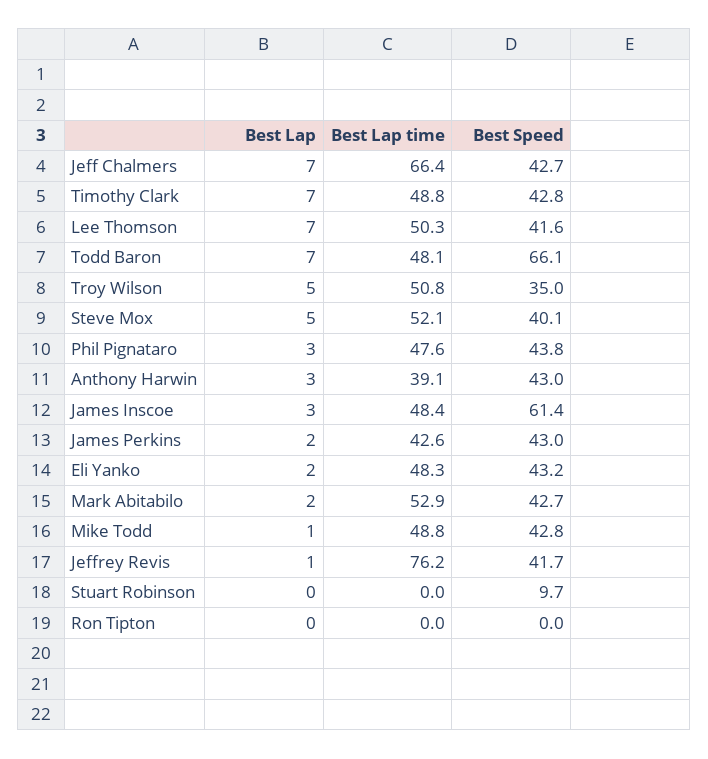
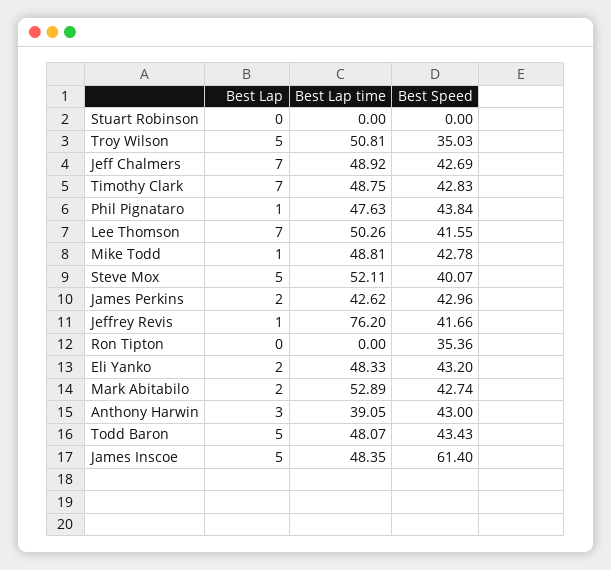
  {
    "Best Lap": {
      "Jeff Chalmers": 7,
      "Timothy Clark": 7,
      "Lee Thomson": 7,
-     "Todd Baron": 7,
+     "Todd Baron": 5,
      "Troy Wilson": 5,
      "Steve Mox": 5,
-     "Phil Pignataro": 3,
+     "Phil Pignataro": 1,
      "Anthony Harwin": 3,
-     "James Inscoe": 3,
+     "James Inscoe": 5,
      "James Perkins": 2,
      "Eli Yanko": 2,
      "Mark Abitabilo": 2,
      "Mike Todd": 1,
      "Jeffrey Revis": 1,
      "Stuart Robinson": 0,
      "Ron Tipton": 0
    },
    "Best Lap time": {
-     "Jeff Chalmers": 66.4,
+     "Jeff Chalmers": 48.92,
      "Timothy Clark": 48.75,
      "Lee Thomson": 50.26,
      "Todd Baron": 48.07,
      "Troy Wilson": 50.81,
      "Steve Mox": 52.11,
      "Phil Pignataro": 47.63,
      "Anthony Harwin": 39.05,
      "James Inscoe": 48.35,
      "James Perkins": 42.62,
      "Eli Yanko": 48.33,
      "Mark Abitabilo": 52.89,
      "Mike Todd": 48.81,
      "Jeffrey Revis": 76.2,
      "Stuart Robinson": 0,
      "Ron Tipton": 0
    },
    "Best Speed": {
      "Jeff Chalmers": 42.69,
      "Timothy Clark": 42.83,
      "Lee Thomson": 41.55,
-     "Todd Baron": 66.1,
+     "Todd Baron": 43.43,
      "Troy Wilson": 35.03,
      "Steve Mox": 40.07,
      "Phil Pignataro": 43.84,
      "Anthony Harwin": 43,
      "James Inscoe": 61.4,
      "James Perkins": 42.96,
      "Eli Yanko": 43.2,
      "Mark Abitabilo": 42.74,
      "Mike Todd": 42.78,
      "Jeffrey Revis": 41.66,
-     "Stuart Robinson": 9.7,
+     "Stuart Robinson": 0,
-     "Ron Tipton": 0
+     "Ron Tipton": 35.36
    }
  }

